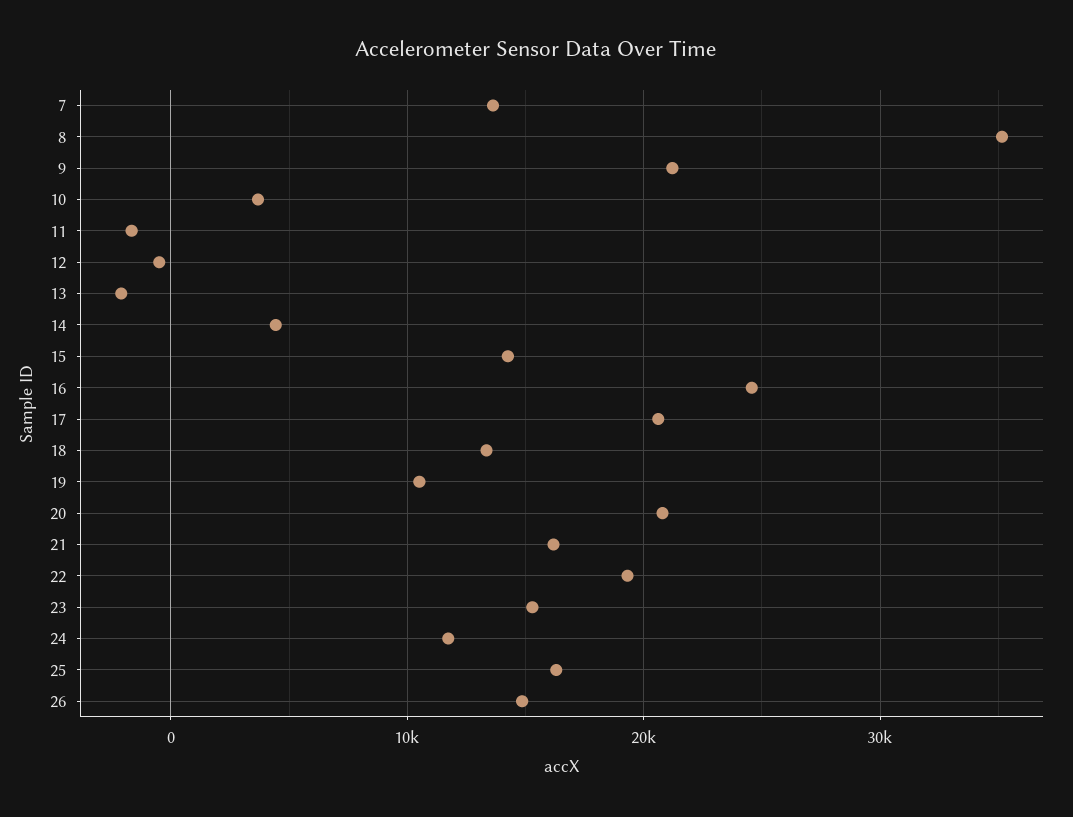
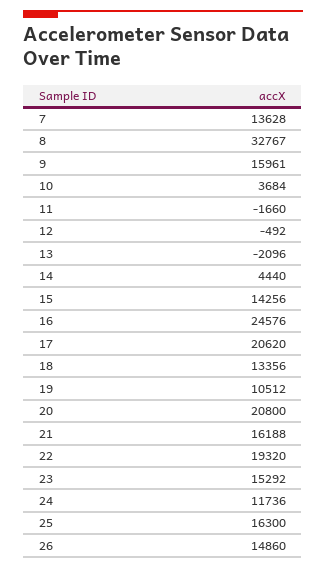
  {
    "7": 13628,
-   "8": 35000,
+   "8": 32767,
-   "9": 21000,
+   "9": 15961,
    "10": 3684,
    "11": -1660,
    "12": -492,
    "13": -2096,
    "14": 4440,
    "15": 14256,
    "16": 24576,
    "17": 20620,
    "18": 13356,
    "19": 10512,
    "20": 20800,
    "21": 16188,
    "22": 19320,
    "23": 15292,
    "24": 11736,
    "25": 16300,
    "26": 14860
  }

